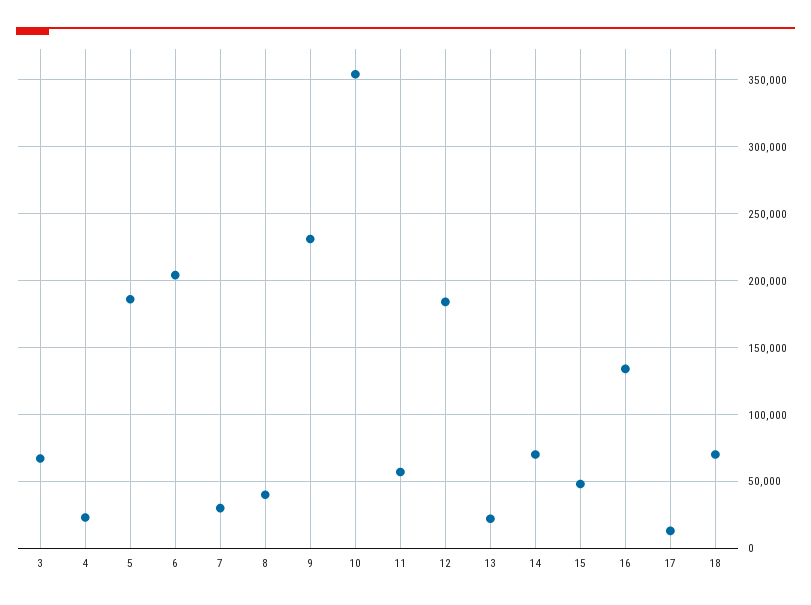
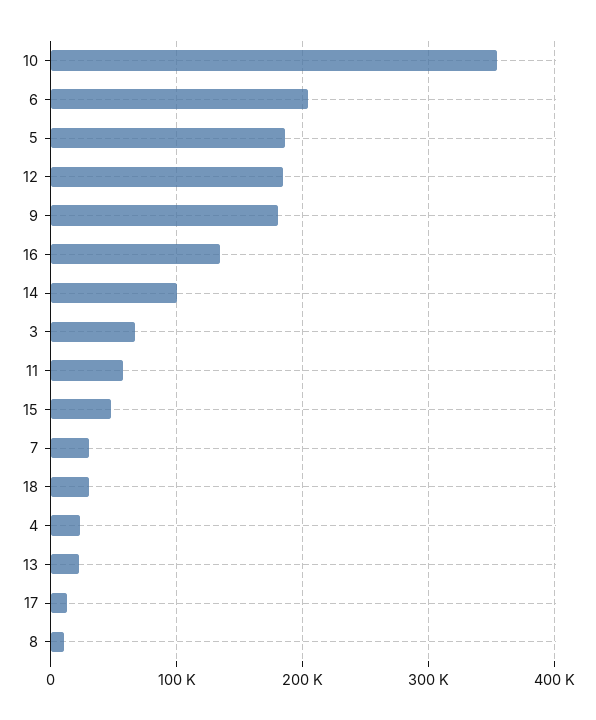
  {
    "3": 65000,
    "4": 25000,
    "5": 185000,
    "6": 205000,
    "7": 30000,
-   "8": 40000,
+   "8": 10000,
-   "9": 230000,
+   "9": 180000,
    "10": 355000,
    "11": 55000,
    "12": 185000,
    "13": 20000,
-   "14": 70000,
+   "14": 100000,
    "15": 50000,
    "16": 135000,
    "17": 15000,
-   "18": 70000
+   "18": 30000
  }

